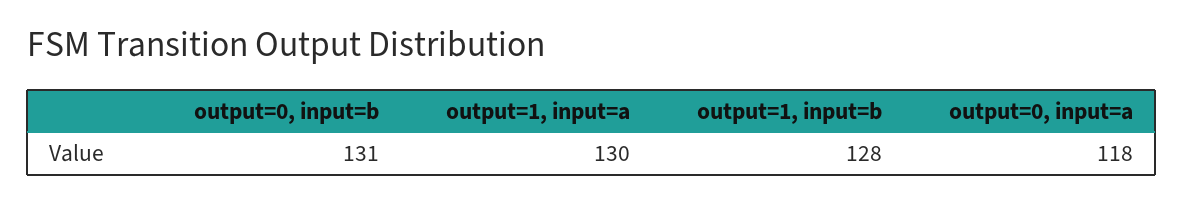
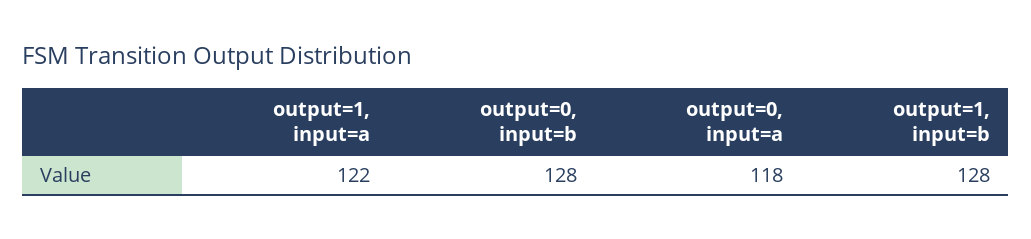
  {
-   "output=0, input=b": 131,
+   "output=0, input=b": 128,
-   "output=1, input=a": 130,
+   "output=1, input=a": 122,
    "output=1, input=b": 128,
    "output=0, input=a": 118
  }

